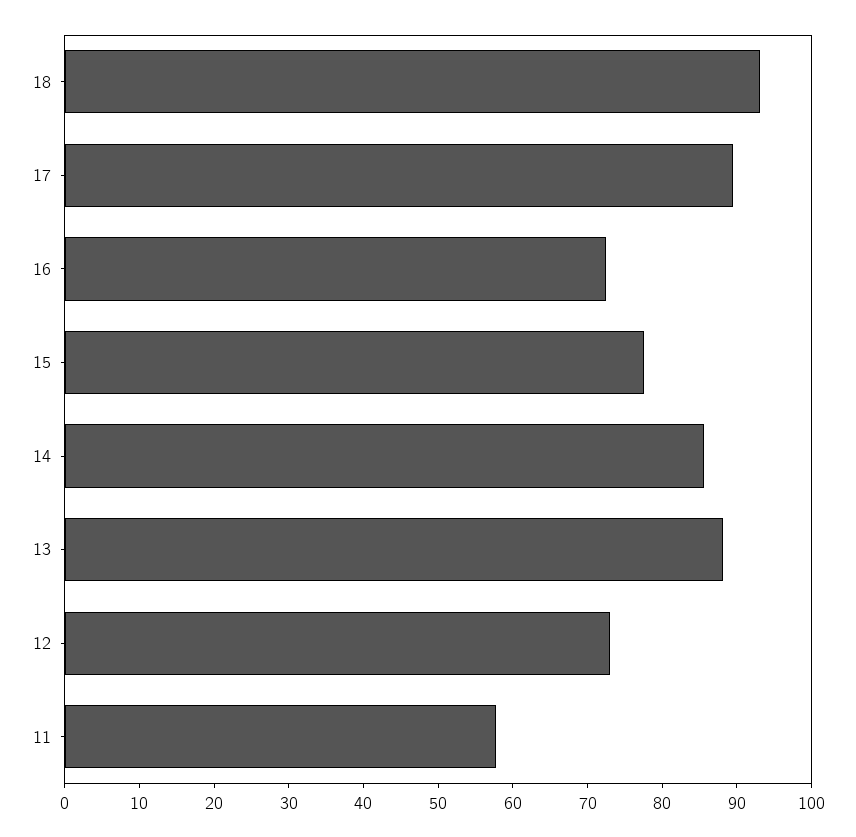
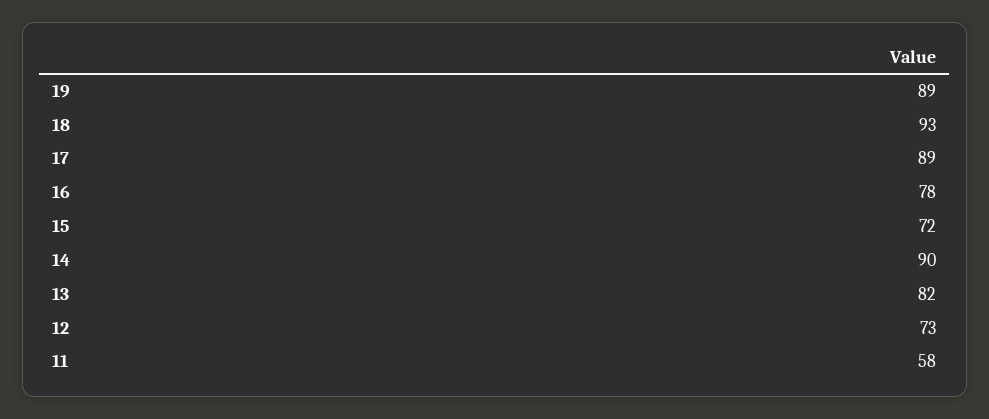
  {
    "18": 93,
    "17": 89,
-   "16": 72,
+   "16": 78,
-   "15": 78,
+   "15": 72,
-   "14": 86,
+   "14": 90,
-   "13": 88,
+   "13": 82,
    "12": 73,
-   "11": 58
+   "11": 58,
+   "19": 89
  }

